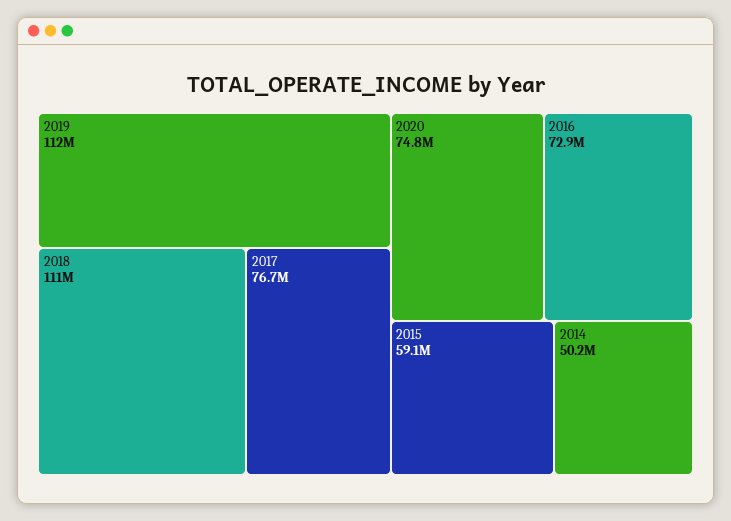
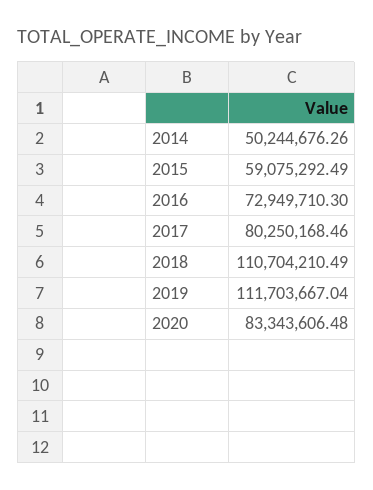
  {
    "2019": 111703667.04,
    "2018": 110704210.49,
-   "2017": 76700000,
+   "2017": 80250168.46,
-   "2020": 74800000,
+   "2020": 83343606.48,
    "2016": 72949710.3,
    "2015": 59075292.49,
    "2014": 50244676.26
  }

